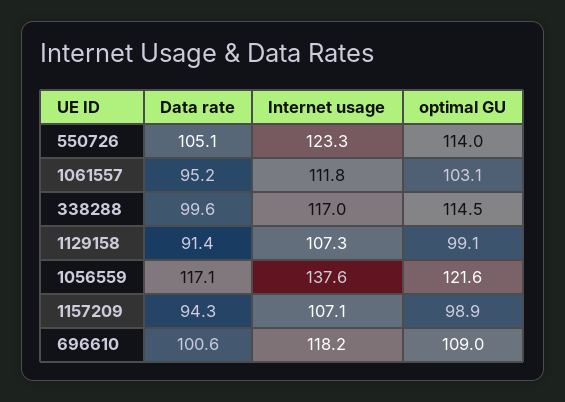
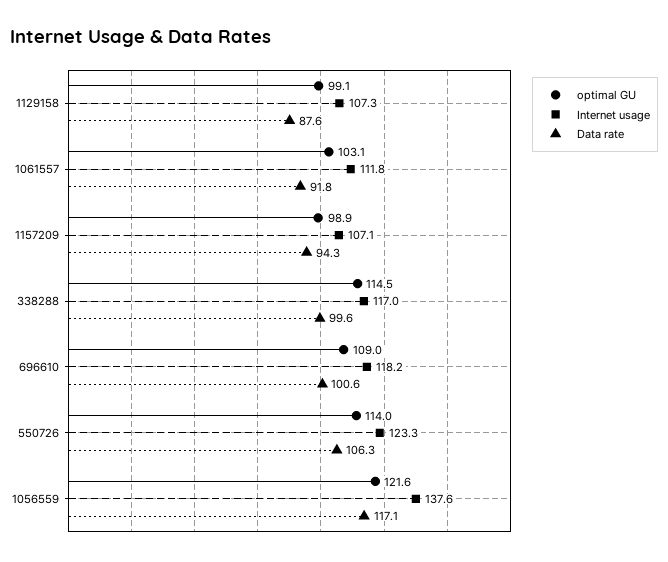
  {
    "Data rate": {
-     "550726": 105.1,
+     "550726": 106.3,
-     "1061557": 95.2,
+     "1061557": 91.8,
      "338288": 99.6,
-     "1129158": 91.4,
+     "1129158": 87.6,
      "1056559": 117.1,
      "1157209": 94.3,
      "696610": 100.6
    },
    "Internet usage": {
      "550726": 123.3,
      "1061557": 111.8,
      "338288": 117,
      "1129158": 107.3,
      "1056559": 137.6,
      "1157209": 107.1,
      "696610": 118.2
    },
    "optimal GU": {
      "550726": 114,
      "1061557": 103.1,
      "338288": 114.5,
      "1129158": 99.1,
      "1056559": 121.6,
      "1157209": 98.9,
      "696610": 109
    }
  }

